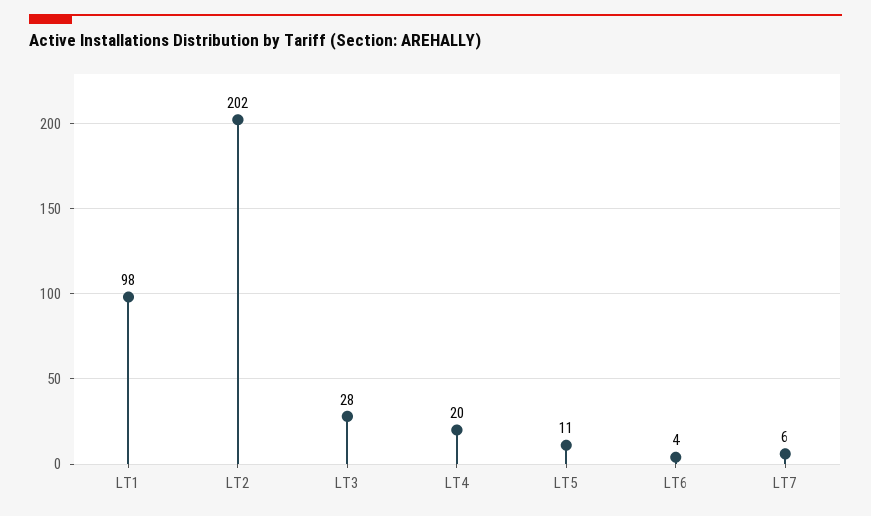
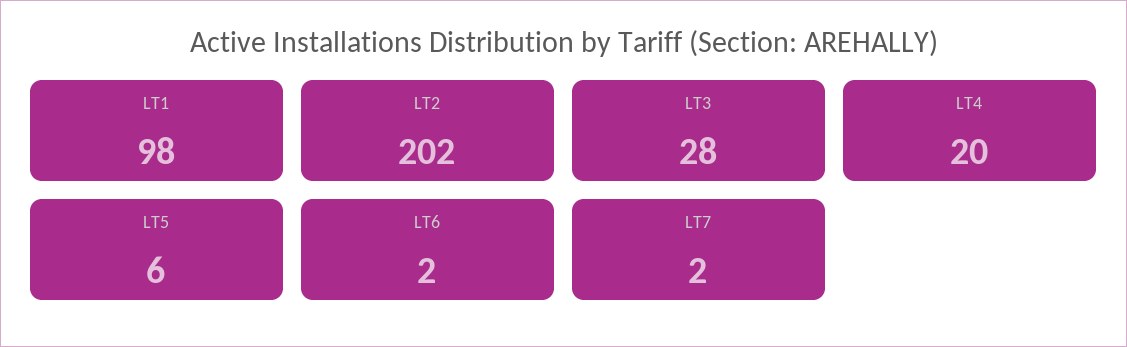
  {
    "LT1": 98,
    "LT2": 202,
    "LT3": 28,
    "LT4": 20,
-   "LT5": 11,
+   "LT5": 6,
-   "LT6": 4,
+   "LT6": 2,
-   "LT7": 6
+   "LT7": 2
  }

